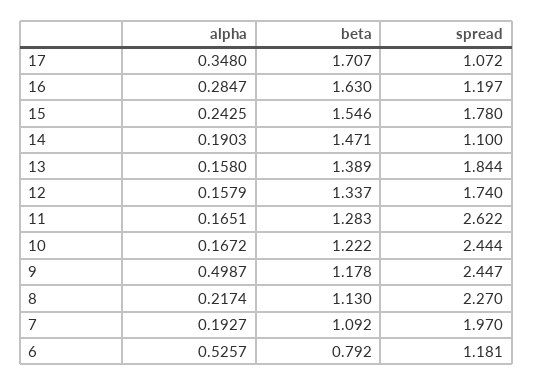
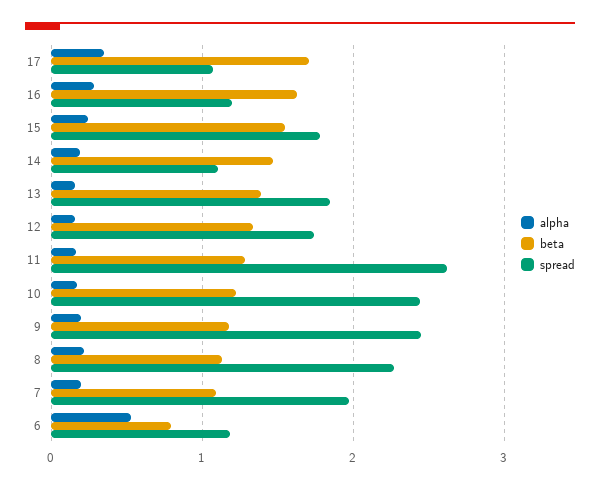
  {
    "alpha": {
      "17": 0.348,
      "16": 0.2847,
      "15": 0.2425,
      "14": 0.1903,
      "13": 0.158,
      "12": 0.1579,
      "11": 0.1651,
      "10": 0.1672,
-     "9": 0.4987,
+     "9": 0.2,
      "8": 0.2174,
      "7": 0.1927,
      "6": 0.5257
    },
    "beta": {
      "17": 1.707,
      "16": 1.63,
      "15": 1.546,
      "14": 1.471,
      "13": 1.389,
      "12": 1.337,
      "11": 1.283,
      "10": 1.222,
      "9": 1.178,
      "8": 1.13,
      "7": 1.092,
      "6": 0.792
    },
    "spread": {
      "17": 1.072,
      "16": 1.197,
      "15": 1.78,
      "14": 1.1,
      "13": 1.844,
      "12": 1.74,
      "11": 2.622,
      "10": 2.444,
      "9": 2.447,
      "8": 2.27,
      "7": 1.97,
      "6": 1.181
    }
  }

